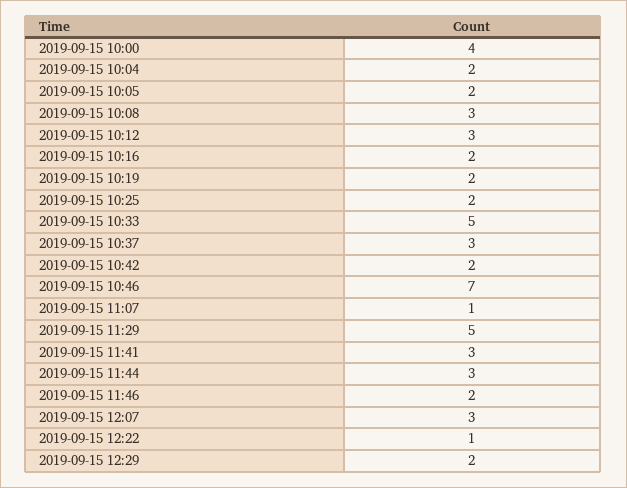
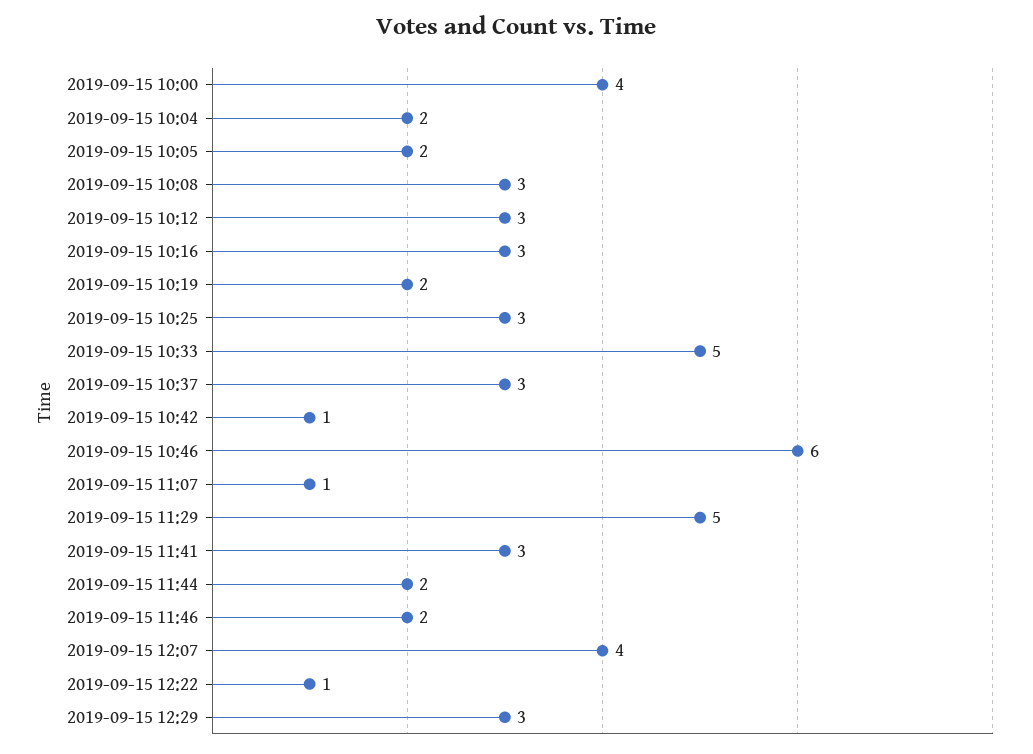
  {
    "2019-09-15 10:00": 4,
    "2019-09-15 10:04": 2,
    "2019-09-15 10:05": 2,
    "2019-09-15 10:08": 3,
    "2019-09-15 10:12": 3,
-   "2019-09-15 10:16": 2,
+   "2019-09-15 10:16": 3,
    "2019-09-15 10:19": 2,
-   "2019-09-15 10:25": 2,
+   "2019-09-15 10:25": 3,
    "2019-09-15 10:33": 5,
    "2019-09-15 10:37": 3,
-   "2019-09-15 10:42": 2,
+   "2019-09-15 10:42": 1,
-   "2019-09-15 10:46": 7,
+   "2019-09-15 10:46": 6,
    "2019-09-15 11:07": 1,
    "2019-09-15 11:29": 5,
    "2019-09-15 11:41": 3,
-   "2019-09-15 11:44": 3,
+   "2019-09-15 11:44": 2,
    "2019-09-15 11:46": 2,
-   "2019-09-15 12:07": 3,
+   "2019-09-15 12:07": 4,
    "2019-09-15 12:22": 1,
-   "2019-09-15 12:29": 2
+   "2019-09-15 12:29": 3
  }

